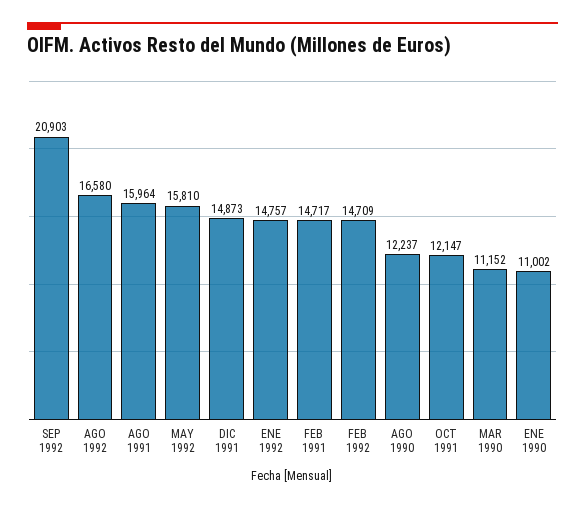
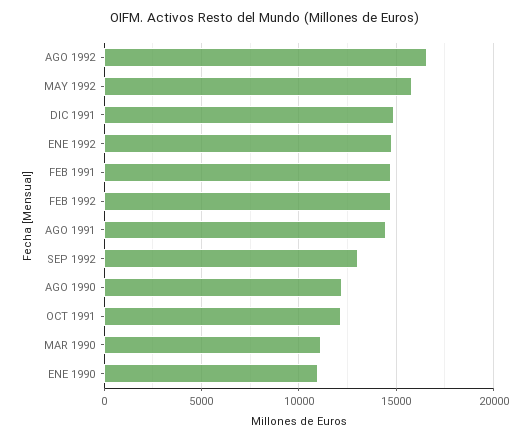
  {
-   "SEP 1992": 20903,
+   "SEP 1992": 13000,
    "AGO 1992": 16580,
-   "AGO 1991": 15964,
+   "AGO 1991": 14500,
    "MAY 1992": 15810,
    "DIC 1991": 14873,
    "ENE 1992": 14757,
    "FEB 1991": 14717,
    "FEB 1992": 14709,
    "AGO 1990": 12237,
    "OCT 1991": 12147,
    "MAR 1990": 11152,
    "ENE 1990": 11002
  }

